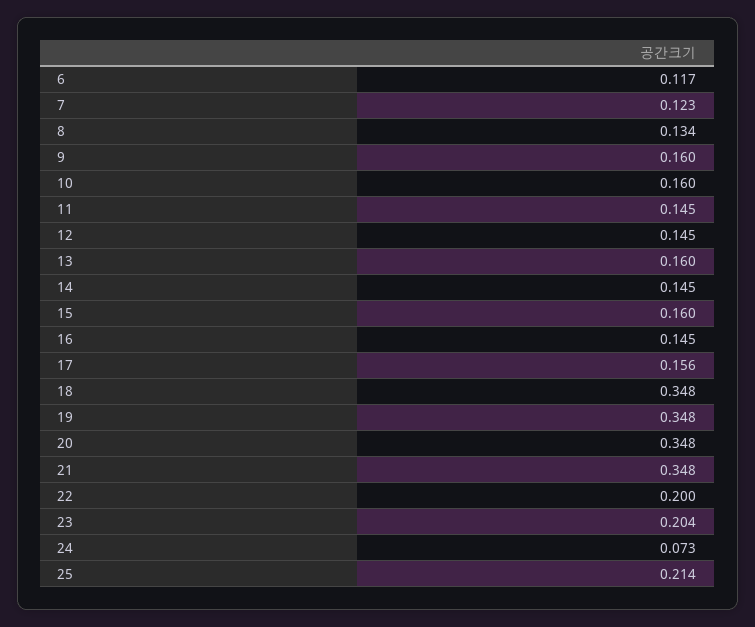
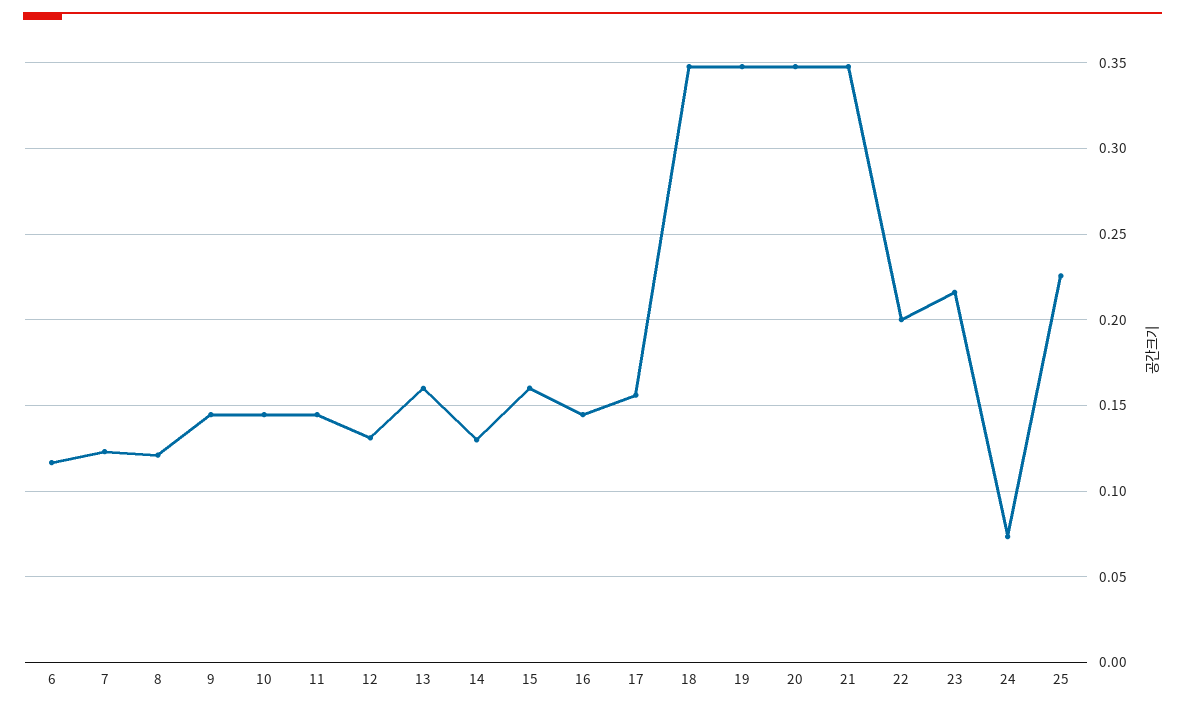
  {
    "6": 0.117,
    "7": 0.123,
-   "8": 0.134,
+   "8": 0.12,
-   "9": 0.16,
+   "9": 0.145,
-   "10": 0.16,
+   "10": 0.145,
    "11": 0.145,
-   "12": 0.145,
+   "12": 0.13,
    "13": 0.16,
-   "14": 0.145,
+   "14": 0.13,
    "15": 0.16,
    "16": 0.145,
    "17": 0.156,
    "18": 0.348,
    "19": 0.348,
    "20": 0.348,
    "21": 0.348,
    "22": 0.2,
-   "23": 0.204,
+   "23": 0.215,
    "24": 0.073,
-   "25": 0.214
+   "25": 0.225
  }

